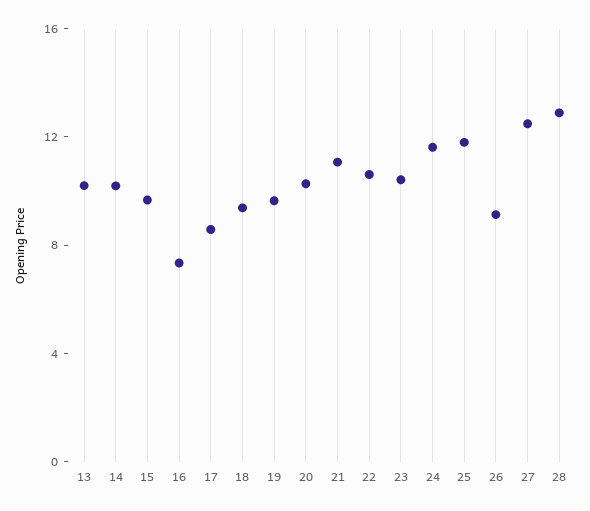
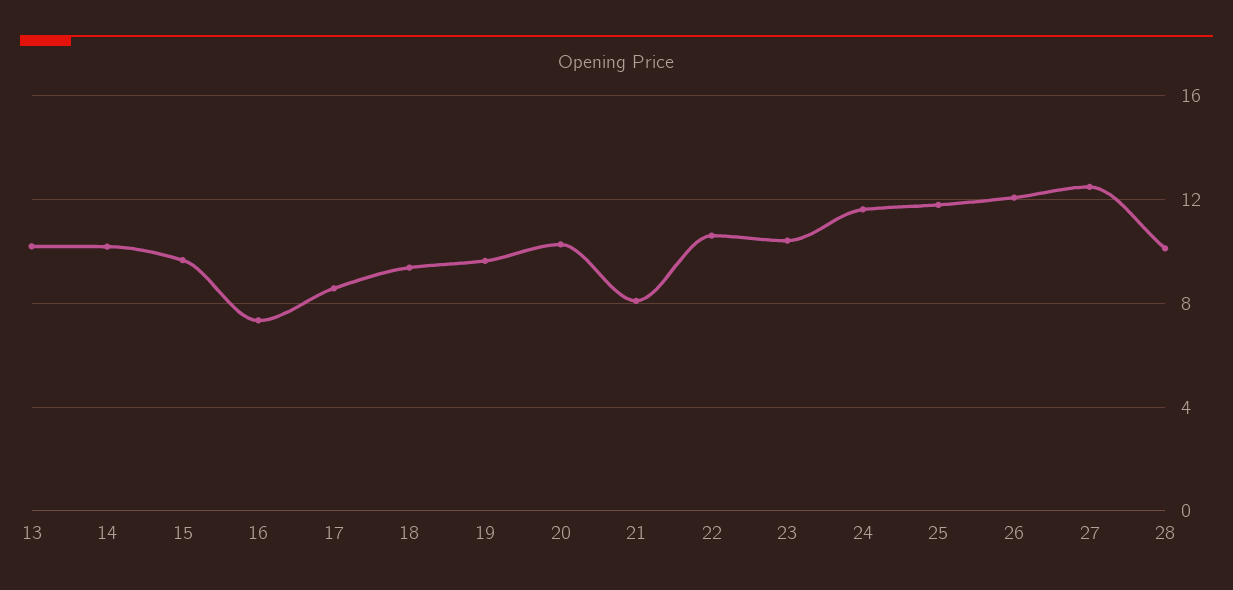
  {
    "13": 10,
    "14": 10,
    "15": 9.5,
    "16": 7.5,
    "17": 8.5,
    "18": 9.5,
    "19": 9.5,
    "20": 10.5,
-   "21": 11,
+   "21": 8,
    "22": 10.5,
    "23": 10.5,
    "24": 11.5,
    "25": 12,
-   "26": 9,
+   "26": 12,
    "27": 12.5,
-   "28": 13
+   "28": 10
  }

